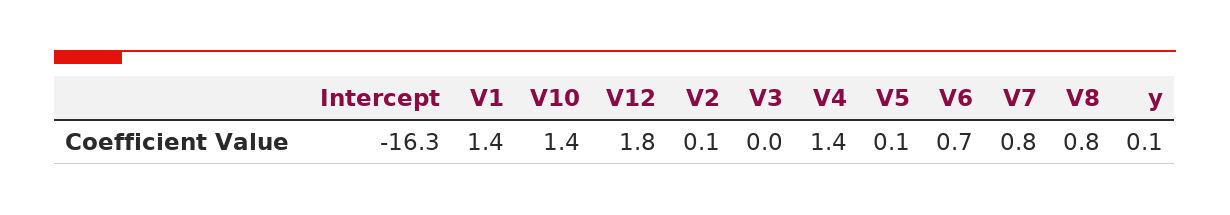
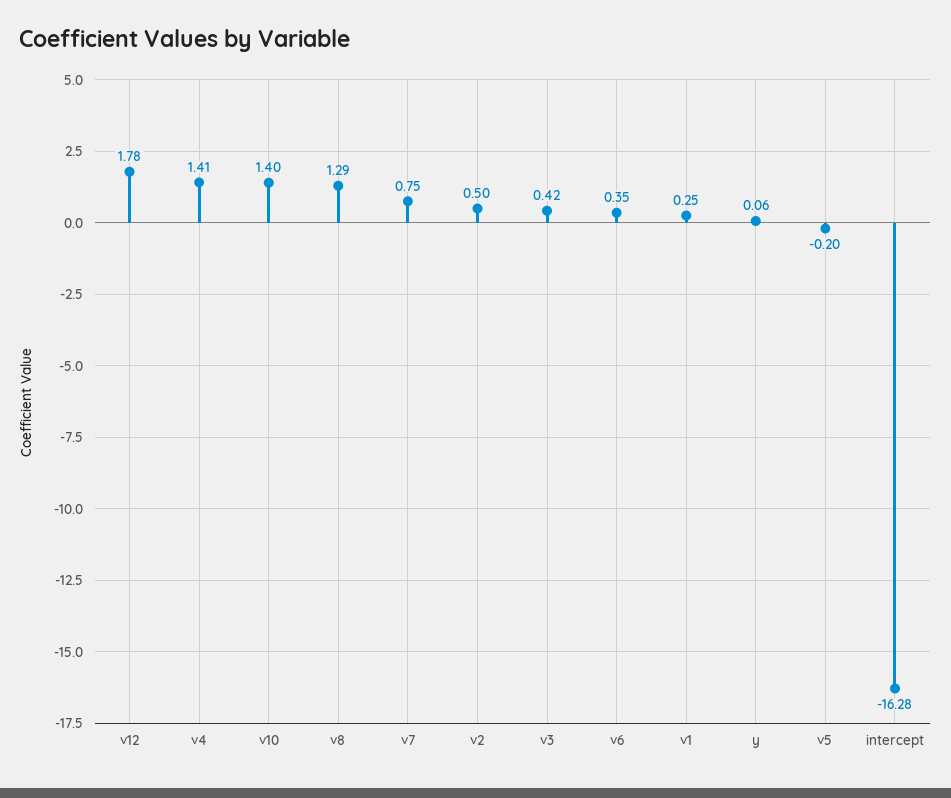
  {
    "Intercept": -16.28,
-   "V1": 1.4,
+   "V1": 0.25,
    "V10": 1.4,
    "V12": 1.78,
-   "V2": 0.1,
+   "V2": 0.5,
-   "V3": 0,
+   "V3": 0.42,
    "V4": 1.41,
-   "V5": 0.1,
+   "V5": -0.2,
-   "V6": 0.7,
+   "V6": 0.35,
    "V7": 0.75,
-   "V8": 0.8,
+   "V8": 1.29,
    "y": 0.06
  }

